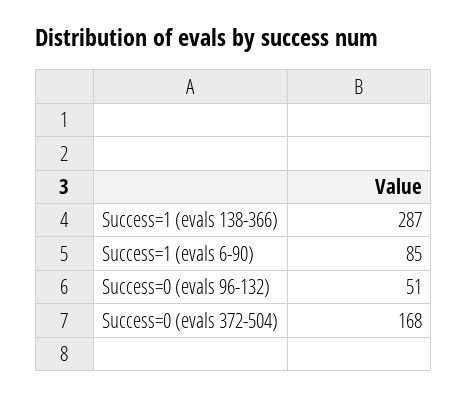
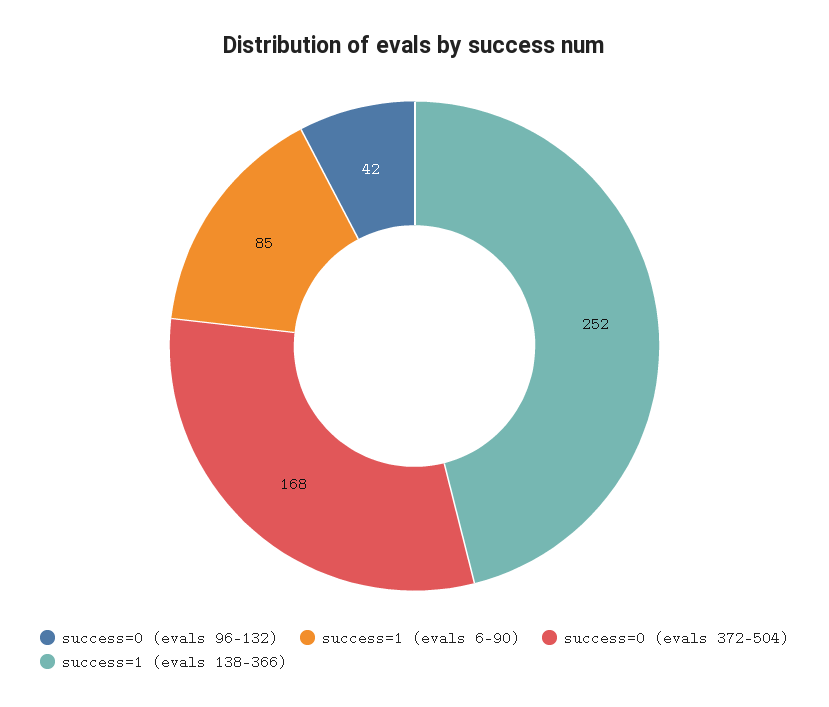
  {
-   "Success=1 (evals 138-366)": 287,
+   "Success=1 (evals 138-366)": 252,
    "Success=1 (evals 6-90)": 85,
-   "Success=0 (evals 96-132)": 51,
+   "Success=0 (evals 96-132)": 42,
    "Success=0 (evals 372-504)": 168
  }

